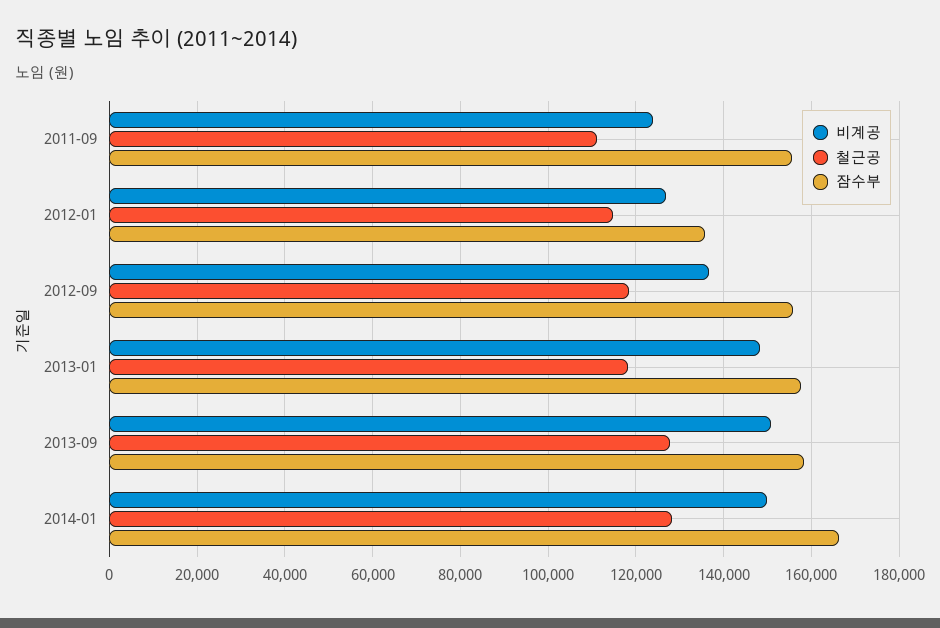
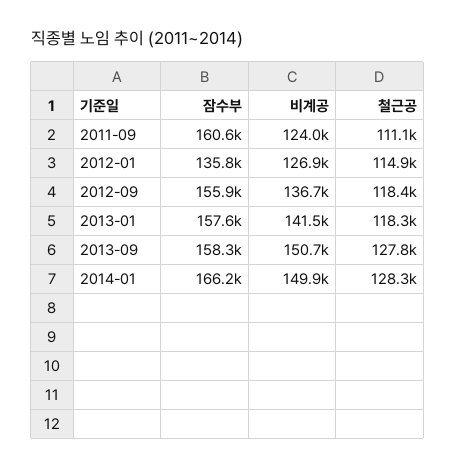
  {
    "비계공": {
      "2011-09": 124000,
      "2012-01": 126900,
      "2012-09": 136700,
-     "2013-01": 148000,
+     "2013-01": 141500,
      "2013-09": 150700,
      "2014-01": 149900
    },
    "철근공": {
      "2011-09": 111100,
      "2012-01": 114900,
      "2012-09": 118400,
      "2013-01": 118300,
      "2013-09": 127800,
      "2014-01": 128300
    },
    "잠수부": {
-     "2011-09": 156000,
+     "2011-09": 160600,
      "2012-01": 135800,
      "2012-09": 155900,
      "2013-01": 157600,
      "2013-09": 158300,
      "2014-01": 166200
    }
  }

